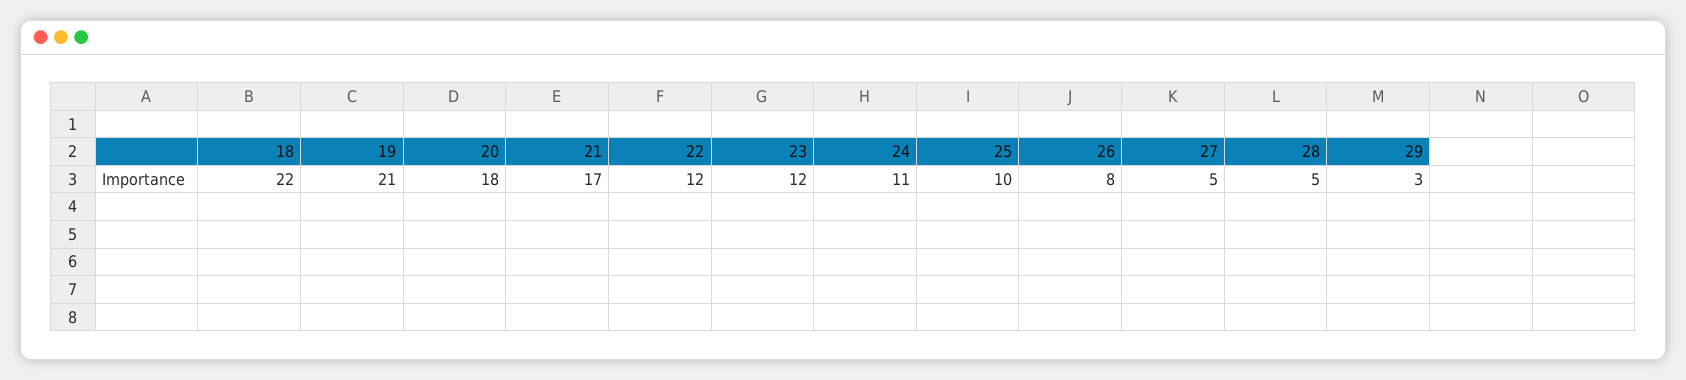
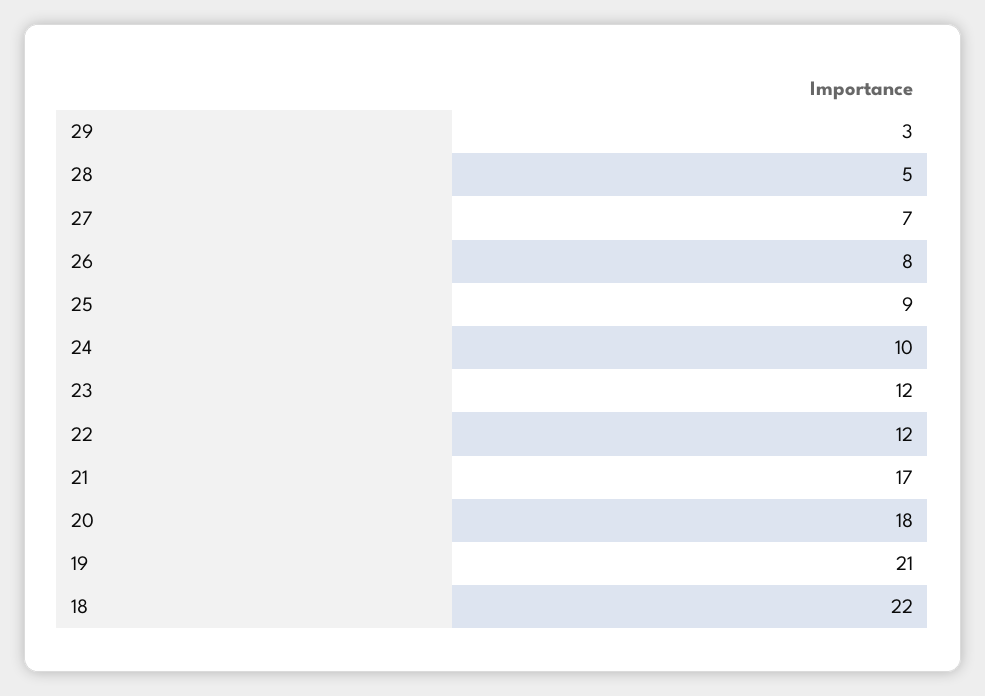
  {
    "18": 22,
    "19": 21,
    "20": 18,
    "21": 17,
    "22": 12,
    "23": 12,
-   "24": 11,
+   "24": 10,
-   "25": 10,
+   "25": 9,
    "26": 8,
-   "27": 5,
+   "27": 7,
    "28": 5,
    "29": 3
  }

